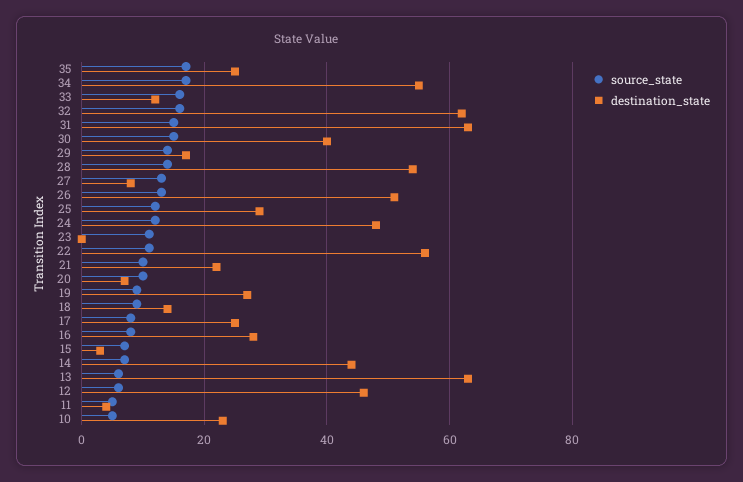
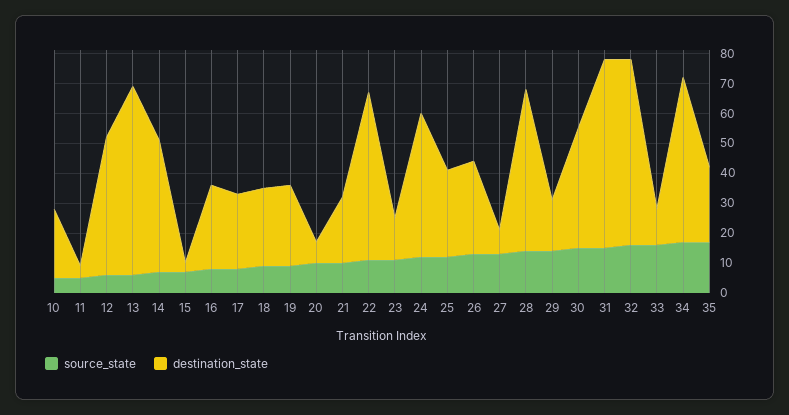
  {
    "source_state": {
      "35": 15,
      "34": 15,
      "33": 15,
      "32": 15,
      "31": 15,
      "30": 15,
      "29": 15,
      "28": 15,
      "27": 15,
      "26": 15,
      "25": 10,
      "24": 10,
      "23": 10,
      "22": 10,
      "21": 10,
      "20": 10,
      "19": 10,
      "18": 10,
      "17": 10,
      "16": 10,
      "15": 5,
      "14": 5,
      "13": 5,
      "12": 5,
      "11": 5,
      "10": 5
    },
    "destination_state": {
      "35": 25,
      "34": 55,
      "33": 10,
      "32": 60,
      "31": 65,
      "30": 40,
      "29": 15,
      "28": 55,
      "27": 10,
-     "26": 50,
+     "26": 30,
      "25": 30,
      "24": 50,
-     "23": 0,
+     "23": 15,
      "22": 55,
      "21": 20,
      "20": 5,
      "19": 25,
-     "18": 15,
+     "18": 25,
      "17": 25,
      "16": 30,
      "15": 5,
      "14": 45,
      "13": 65,
      "12": 45,
      "11": 5,
      "10": 25
    }
  }

